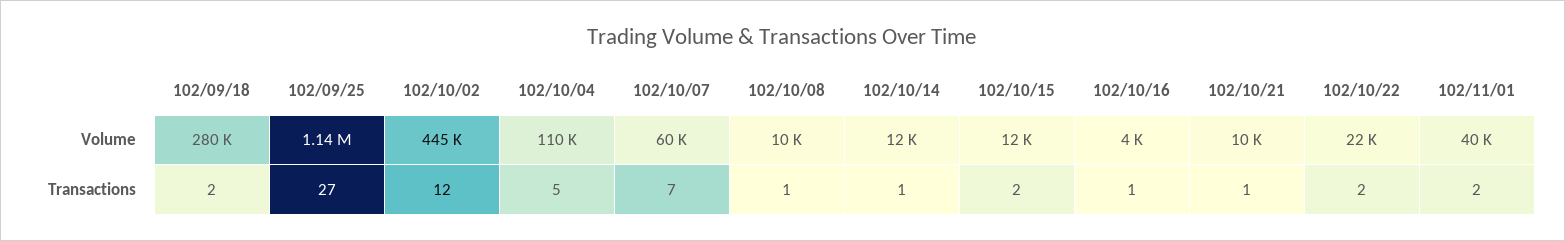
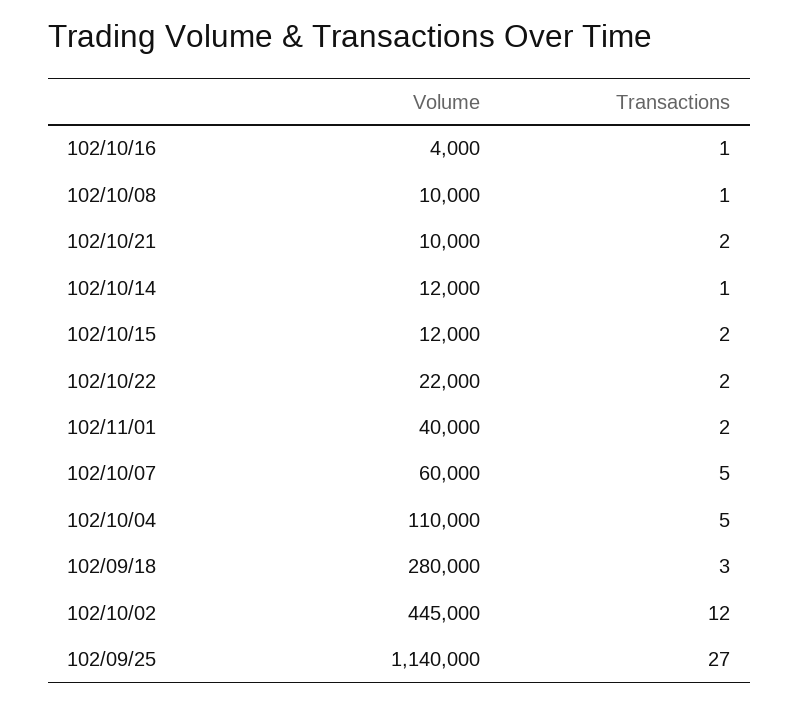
  {
    "102/09/18": {
      "Volume": 280000,
-     "Transactions": 2
+     "Transactions": 3
    },
    "102/09/25": {
      "Volume": 1140000,
      "Transactions": 27
    },
    "102/10/02": {
      "Volume": 445000,
      "Transactions": 12
    },
    "102/10/04": {
      "Volume": 110000,
      "Transactions": 5
    },
    "102/10/07": {
      "Volume": 60000,
-     "Transactions": 7
+     "Transactions": 5
    },
    "102/10/08": {
      "Volume": 10000,
      "Transactions": 1
    },
    "102/10/14": {
      "Volume": 12000,
      "Transactions": 1
    },
    "102/10/15": {
      "Volume": 12000,
      "Transactions": 2
    },
    "102/10/16": {
      "Volume": 4000,
      "Transactions": 1
    },
    "102/10/21": {
      "Volume": 10000,
-     "Transactions": 1
+     "Transactions": 2
    },
    "102/10/22": {
      "Volume": 22000,
      "Transactions": 2
    },
    "102/11/01": {
      "Volume": 40000,
      "Transactions": 2
    }
  }

